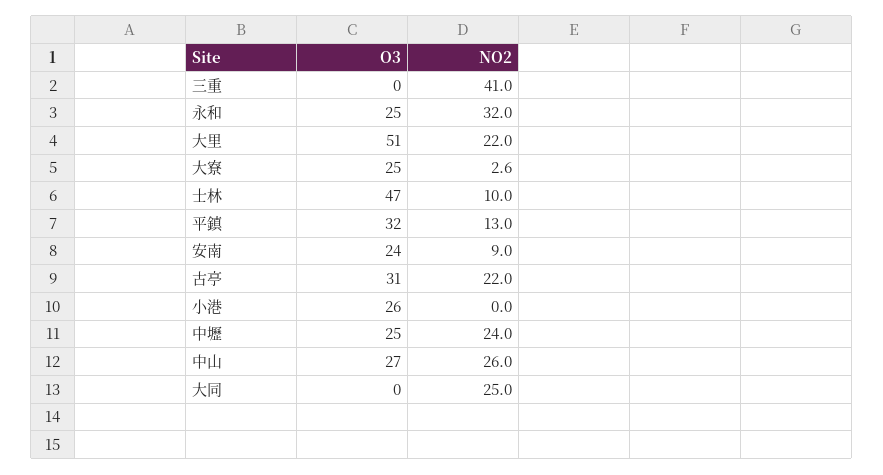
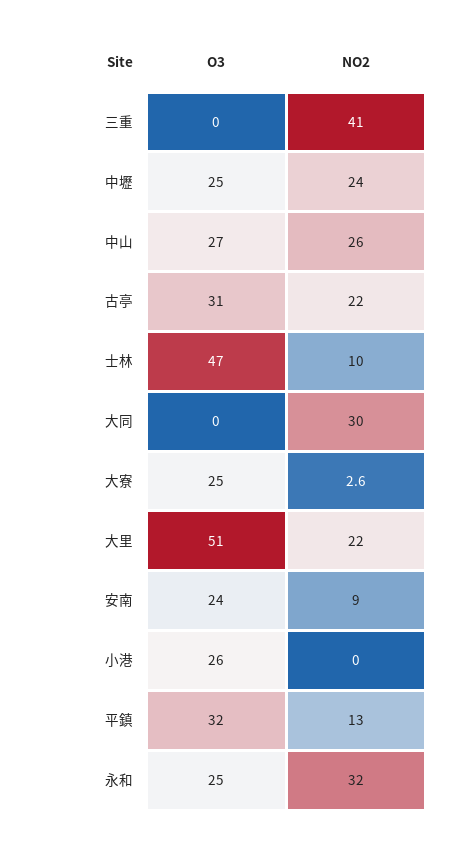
  {
    "O3": {
      "三重": 0,
      "永和": 25,
      "大里": 51,
      "大寮": 25,
      "士林": 47,
      "平鎮": 32,
      "安南": 24,
      "古亭": 31,
      "小港": 26,
      "中壢": 25,
      "中山": 27,
      "大同": 0
    },
    "NO2": {
      "三重": 41,
      "永和": 32,
      "大里": 22,
      "大寮": 2.6,
      "士林": 10,
      "平鎮": 13,
      "安南": 9,
      "古亭": 22,
      "小港": 0,
      "中壢": 24,
      "中山": 26,
-     "大同": 25
+     "大同": 30
    }
  }

